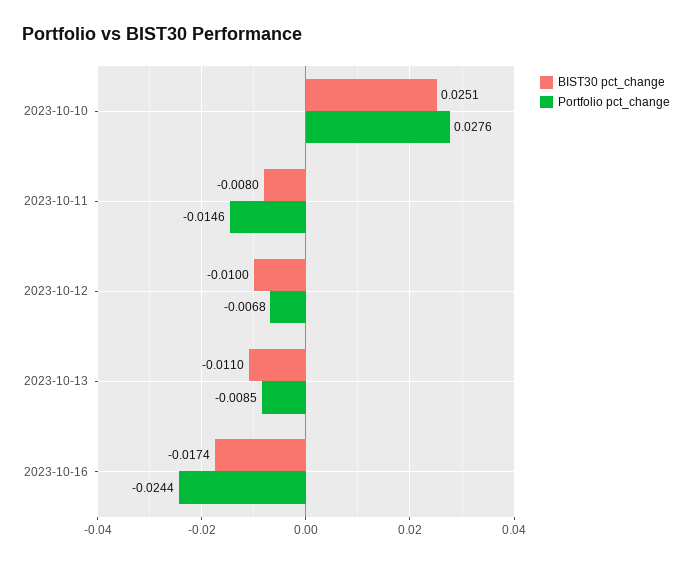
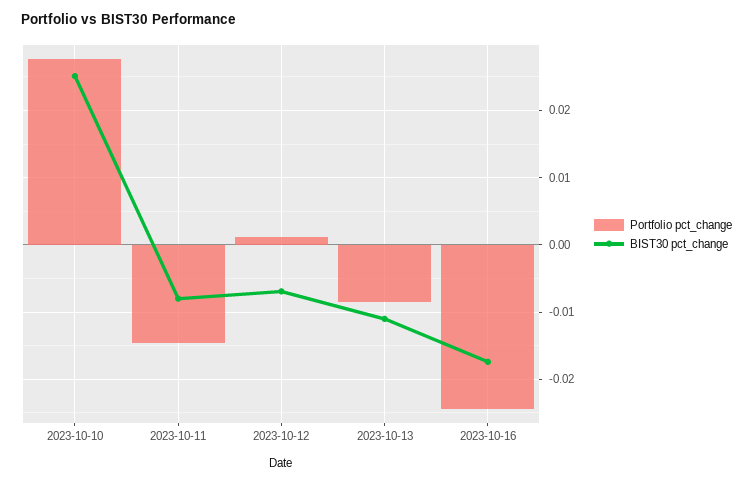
  {
    "BIST30 pct_change": {
      "2023-10-10": 0.0251,
      "2023-10-11": -0.008,
-     "2023-10-12": -0.01,
+     "2023-10-12": -0.007,
      "2023-10-13": -0.011,
      "2023-10-16": -0.0174
    },
    "Portfolio pct_change": {
      "2023-10-10": 0.0276,
      "2023-10-11": -0.0146,
-     "2023-10-12": -0.0068,
+     "2023-10-12": 0.001,
      "2023-10-13": -0.0085,
      "2023-10-16": -0.0244
    }
  }

